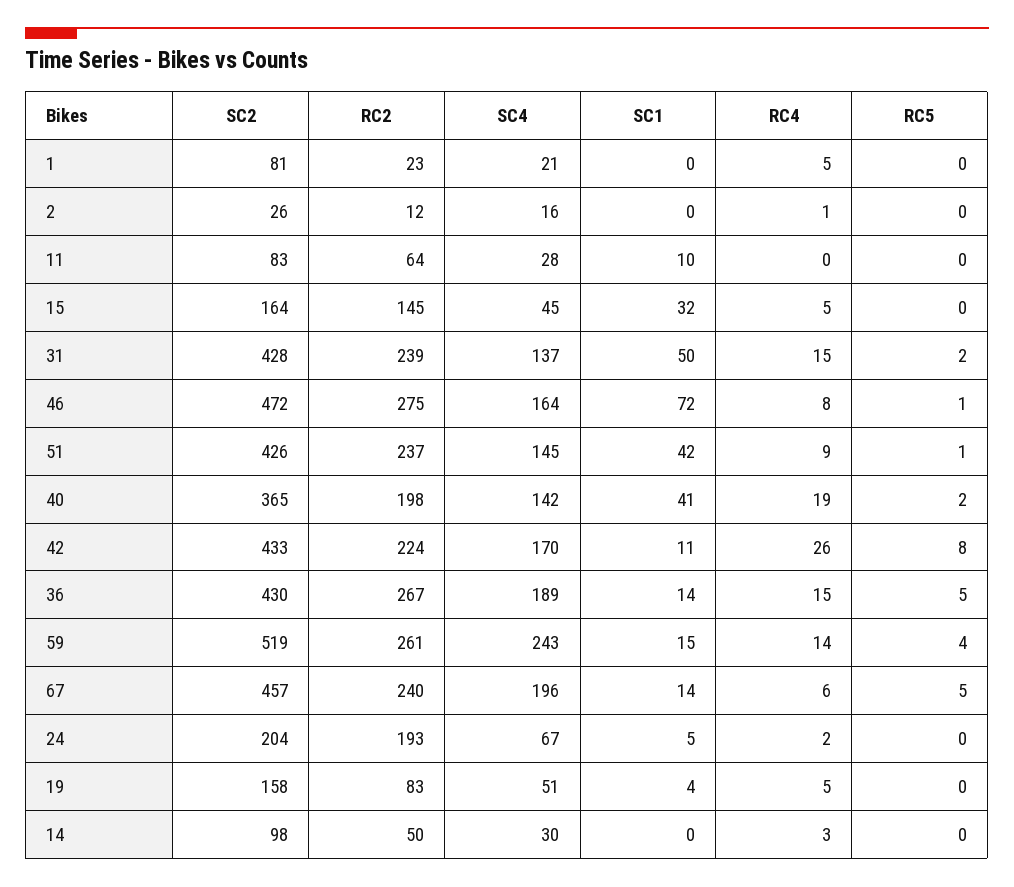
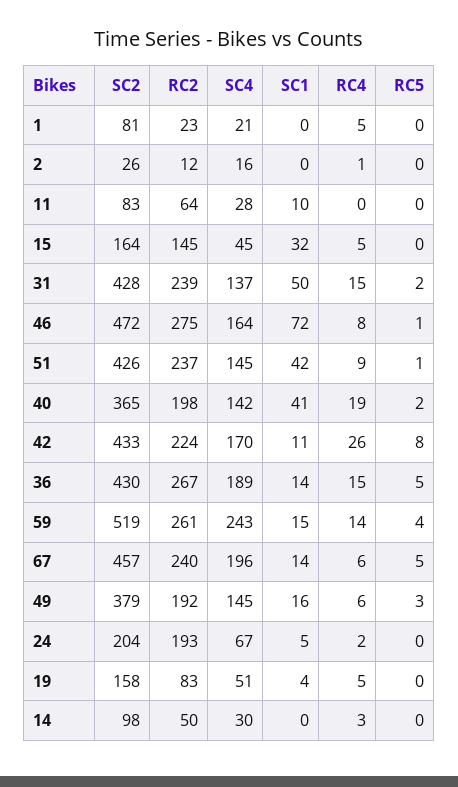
  {
    "SC2": {
      "1": 81,
      "2": 26,
      "11": 83,
      "15": 164,
      "31": 428,
      "46": 472,
      "51": 426,
      "40": 365,
      "42": 433,
      "36": 430,
      "59": 519,
      "67": 457,
      "24": 204,
      "19": 158,
-     "14": 98
+     "14": 98,
+     "49": 379
    },
    "RC2": {
      "1": 23,
      "2": 12,
      "11": 64,
      "15": 145,
      "31": 239,
      "46": 275,
      "51": 237,
      "40": 198,
      "42": 224,
      "36": 267,
      "59": 261,
      "67": 240,
      "24": 193,
      "19": 83,
-     "14": 50
+     "14": 50,
+     "49": 192
    },
    "SC4": {
      "1": 21,
      "2": 16,
      "11": 28,
      "15": 45,
      "31": 137,
      "46": 164,
      "51": 145,
      "40": 142,
      "42": 170,
      "36": 189,
      "59": 243,
      "67": 196,
      "24": 67,
      "19": 51,
-     "14": 30
+     "14": 30,
+     "49": 145
    },
    "SC1": {
      "1": 0,
      "2": 0,
      "11": 10,
      "15": 32,
      "31": 50,
      "46": 72,
      "51": 42,
      "40": 41,
      "42": 11,
      "36": 14,
      "59": 15,
      "67": 14,
      "24": 5,
      "19": 4,
-     "14": 0
+     "14": 0,
+     "49": 16
    },
    "RC4": {
      "1": 5,
      "2": 1,
      "11": 0,
      "15": 5,
      "31": 15,
      "46": 8,
      "51": 9,
      "40": 19,
      "42": 26,
      "36": 15,
      "59": 14,
      "67": 6,
      "24": 2,
      "19": 5,
-     "14": 3
+     "14": 3,
+     "49": 6
    },
    "RC5": {
      "1": 0,
      "2": 0,
      "11": 0,
      "15": 0,
      "31": 2,
      "46": 1,
      "51": 1,
      "40": 2,
      "42": 8,
      "36": 5,
      "59": 4,
      "67": 5,
      "24": 0,
      "19": 0,
-     "14": 0
+     "14": 0,
+     "49": 3
    }
  }

